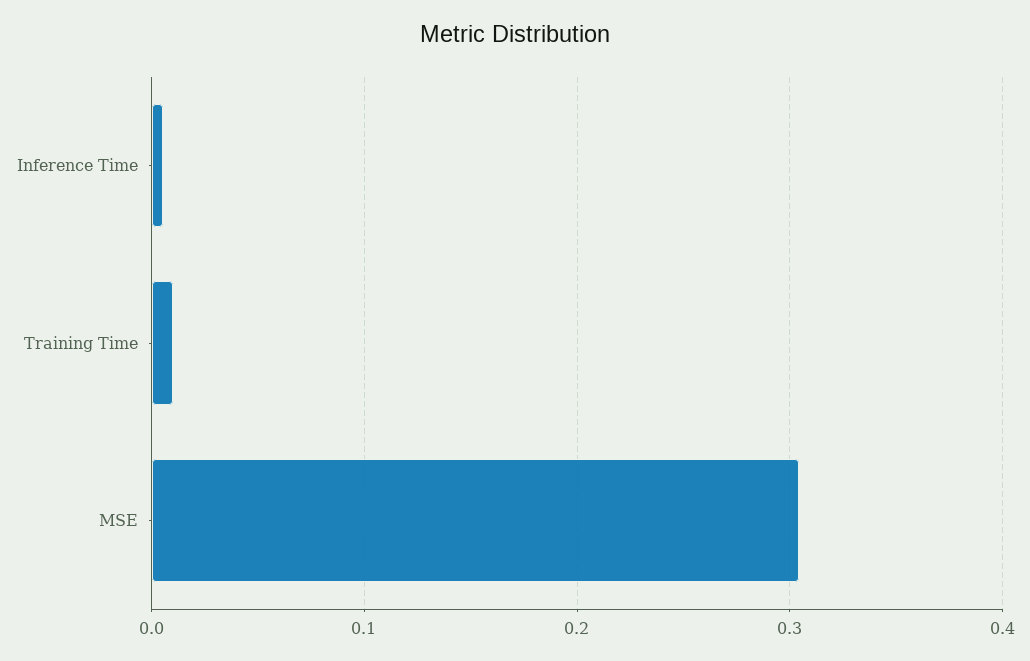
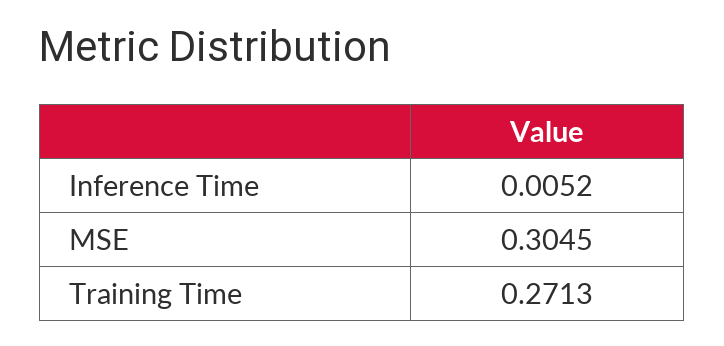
  {
    "Inference Time": 0.0052,
-   "Training Time": 0.01,
+   "Training Time": 0.2713,
    "MSE": 0.3045
  }

